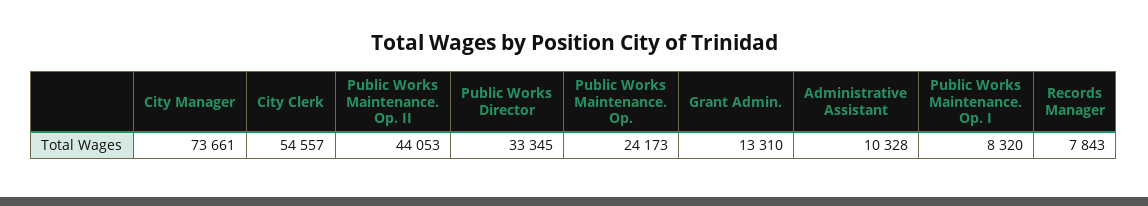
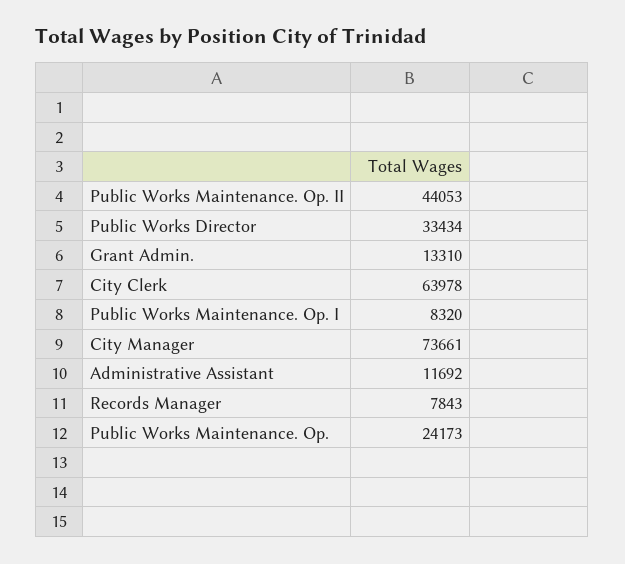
  {
    "City Manager": 73661,
-   "City Clerk": 54557,
+   "City Clerk": 63978,
    "Public Works Maintenance. Op. II": 44053,
-   "Public Works Director": 33345,
+   "Public Works Director": 33434,
    "Public Works Maintenance. Op.": 24173,
    "Grant Admin.": 13310,
-   "Administrative Assistant": 10328,
+   "Administrative Assistant": 11692,
    "Public Works Maintenance. Op. I": 8320,
    "Records Manager": 7843
  }

